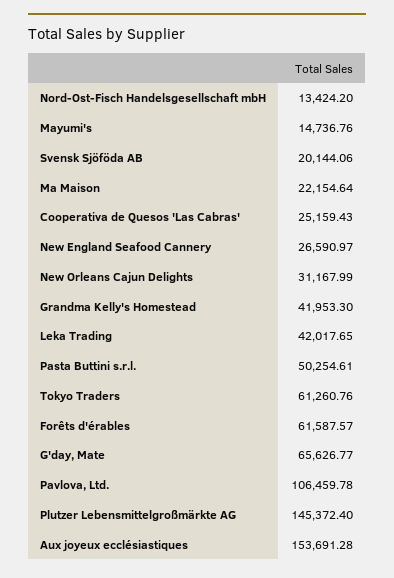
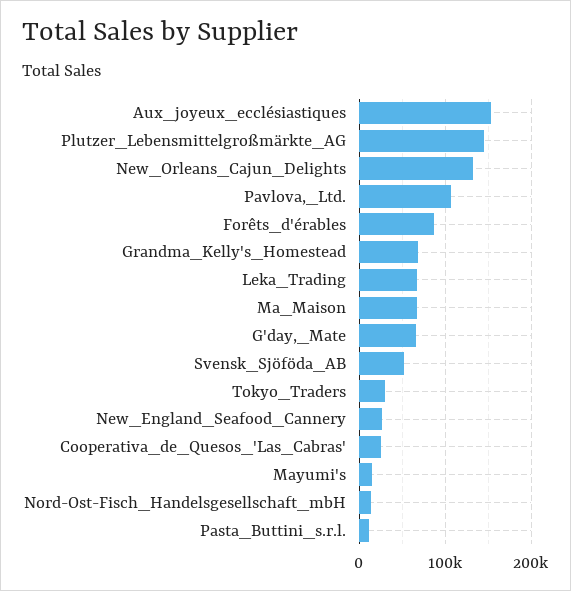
  {
    "Nord-Ost-Fisch Handelsgesellschaft mbH": 13424.2,
    "Mayumi's": 14736.76,
-   "Svensk Sjöföda AB": 20144.06,
+   "Svensk Sjöföda AB": 50000,
-   "Ma Maison": 22154.64,
+   "Ma Maison": 70000,
    "Cooperativa de Quesos 'Las Cabras'": 25159.43,
    "New England Seafood Cannery": 26590.97,
-   "New Orleans Cajun Delights": 31167.99,
+   "New Orleans Cajun Delights": 130000,
-   "Grandma Kelly's Homestead": 41953.3,
+   "Grandma Kelly's Homestead": 70000,
-   "Leka Trading": 42017.65,
+   "Leka Trading": 70000,
-   "Pasta Buttini s.r.l.": 50254.61,
+   "Pasta Buttini s.r.l.": 10000,
-   "Tokyo Traders": 61260.76,
+   "Tokyo Traders": 30000,
-   "Forêts d'érables": 61587.57,
+   "Forêts d'érables": 90000,
    "G'day, Mate": 65626.77,
    "Pavlova, Ltd.": 106459.78,
    "Plutzer Lebensmittelgroßmärkte AG": 145372.4,
    "Aux joyeux ecclésiastiques": 153691.28
  }

